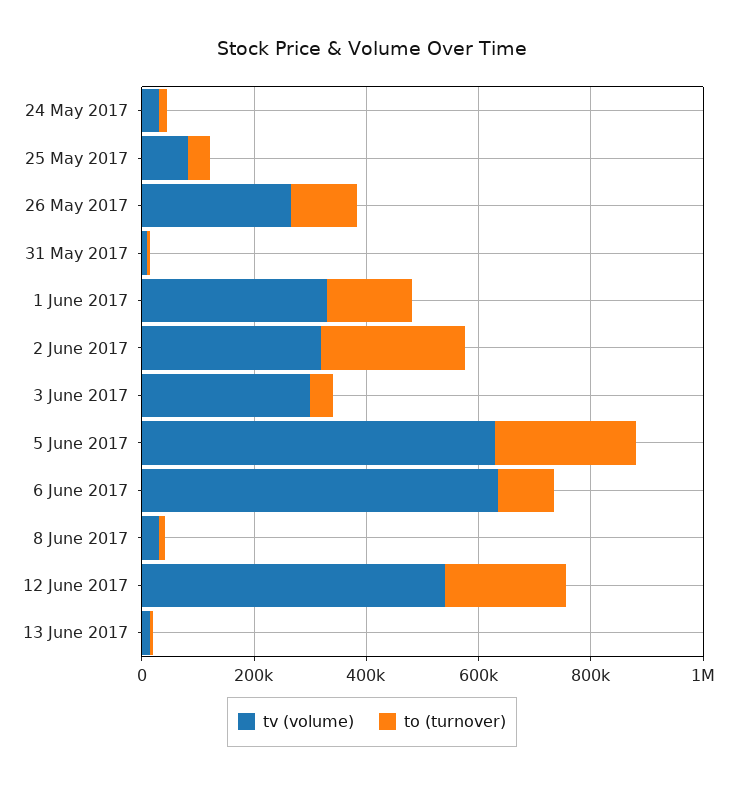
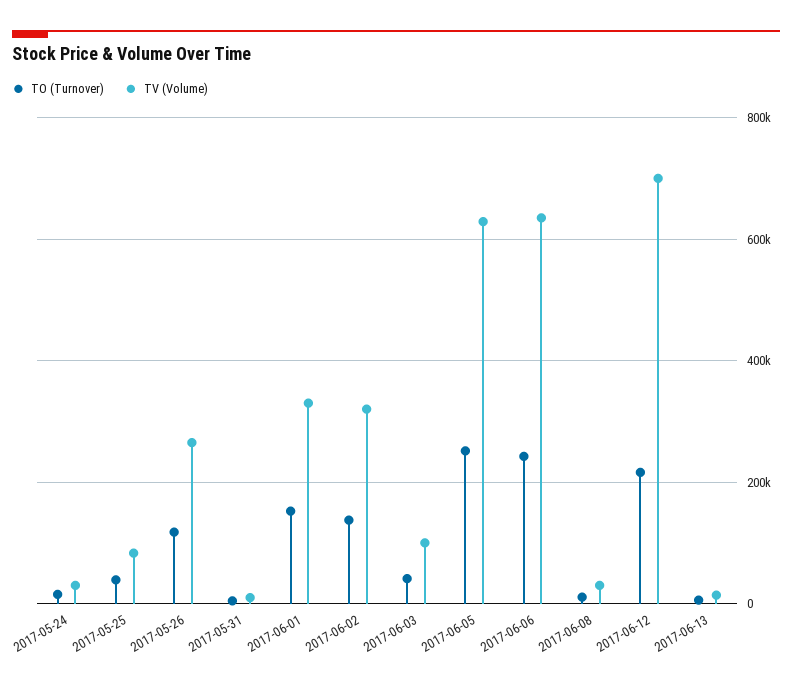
  {
    "tv (volume)": {
      "24 May 2017": 40000,
      "25 May 2017": 80000,
      "26 May 2017": 260000,
      "31 May 2017": 20000,
      "1 June 2017": 340000,
      "2 June 2017": 320000,
-     "3 June 2017": 300000,
+     "3 June 2017": 100000,
      "5 June 2017": 620000,
      "6 June 2017": 640000,
      "8 June 2017": 40000,
-     "12 June 2017": 550000,
+     "12 June 2017": 700000,
      "13 June 2017": 20000
    },
    "to (turnover)": {
      "24 May 2017": 20000,
      "25 May 2017": 40000,
      "26 May 2017": 120000,
      "31 May 2017": 0,
      "1 June 2017": 160000,
-     "2 June 2017": 250000,
+     "2 June 2017": 140000,
      "3 June 2017": 40000,
      "5 June 2017": 260000,
-     "6 June 2017": 100000,
+     "6 June 2017": 240000,
      "8 June 2017": 20000,
      "12 June 2017": 220000,
      "13 June 2017": 0
    }
  }

